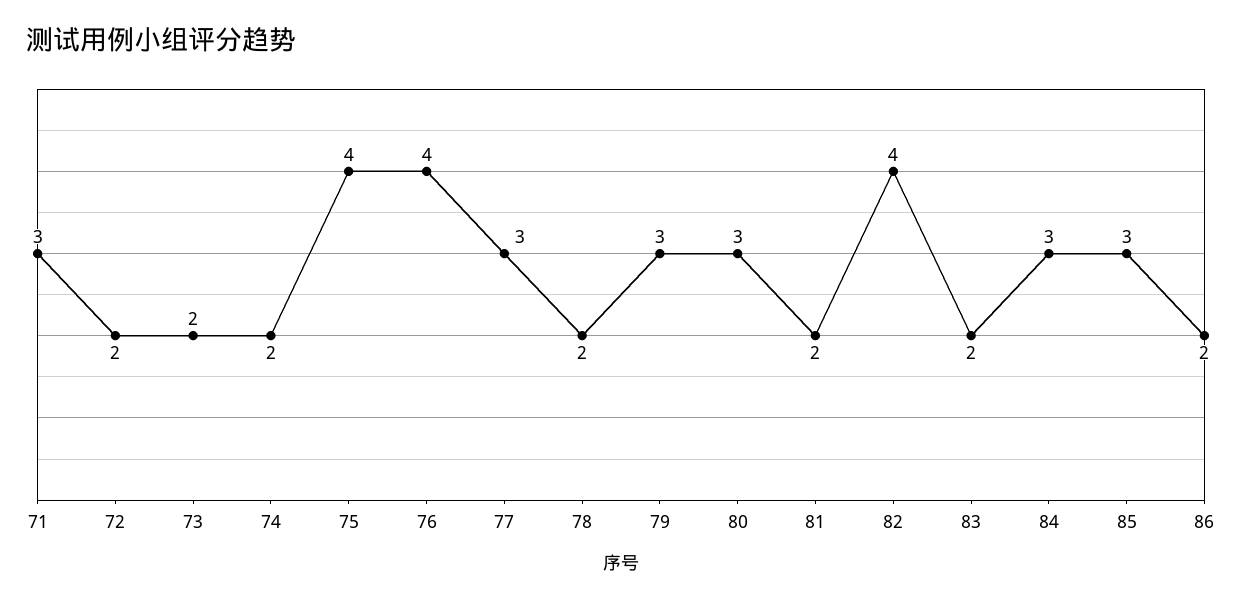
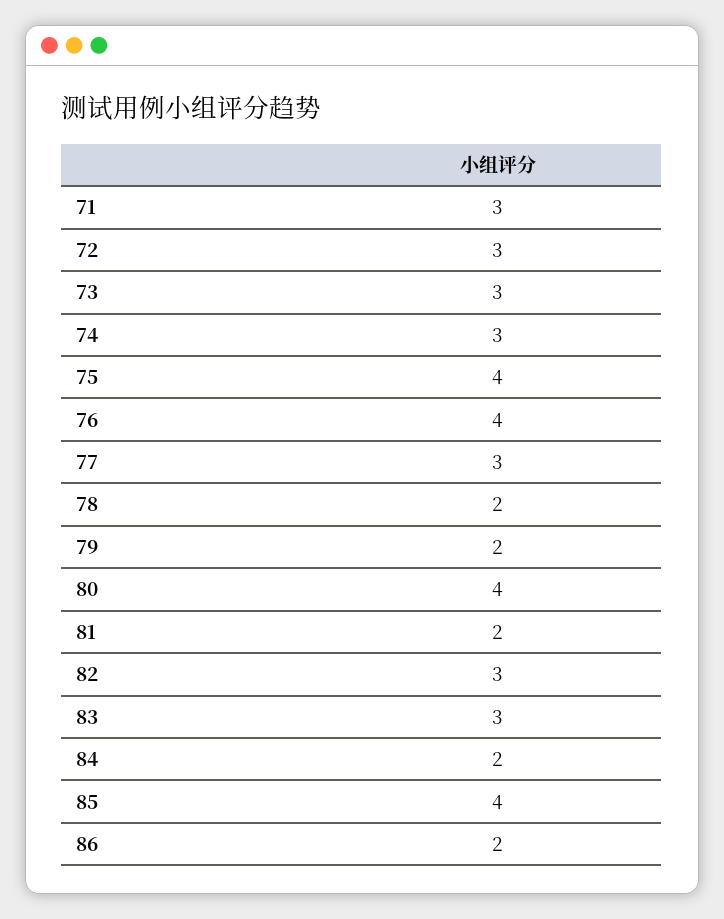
  {
    "71": 3,
-   "72": 2,
+   "72": 3,
-   "73": 2,
+   "73": 3,
-   "74": 2,
+   "74": 3,
    "75": 4,
    "76": 4,
    "77": 3,
    "78": 2,
-   "79": 3,
+   "79": 2,
-   "80": 3,
+   "80": 4,
    "81": 2,
-   "82": 4,
+   "82": 3,
-   "83": 2,
+   "83": 3,
-   "84": 3,
+   "84": 2,
-   "85": 3,
+   "85": 4,
    "86": 2
  }

